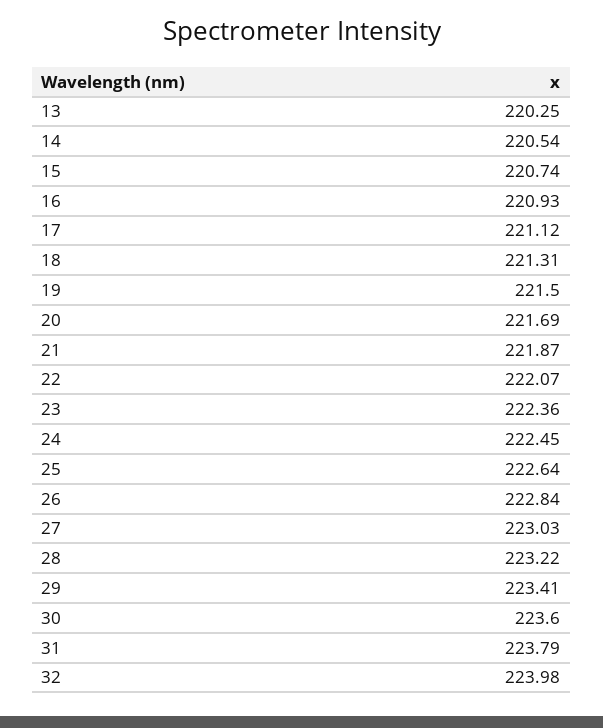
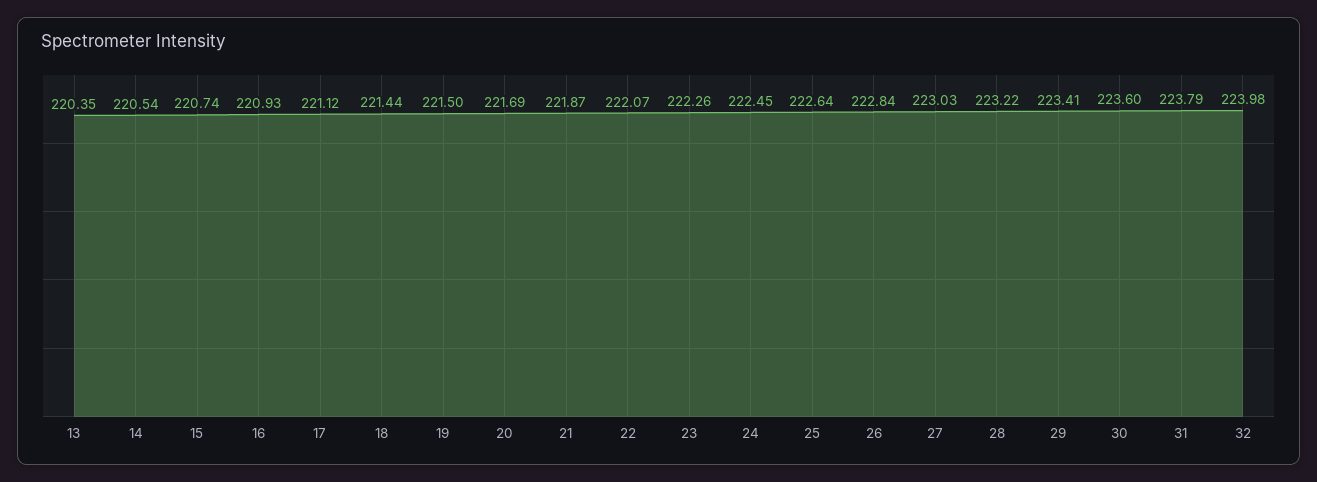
  {
-   "13": 220.25,
+   "13": 220.35,
    "14": 220.54,
    "15": 220.74,
    "16": 220.93,
    "17": 221.12,
-   "18": 221.31,
+   "18": 221.44,
    "19": 221.5,
    "20": 221.69,
    "21": 221.87,
    "22": 222.07,
-   "23": 222.36,
+   "23": 222.26,
    "24": 222.45,
    "25": 222.64,
    "26": 222.84,
    "27": 223.03,
    "28": 223.22,
    "29": 223.41,
    "30": 223.6,
    "31": 223.79,
    "32": 223.98
  }

